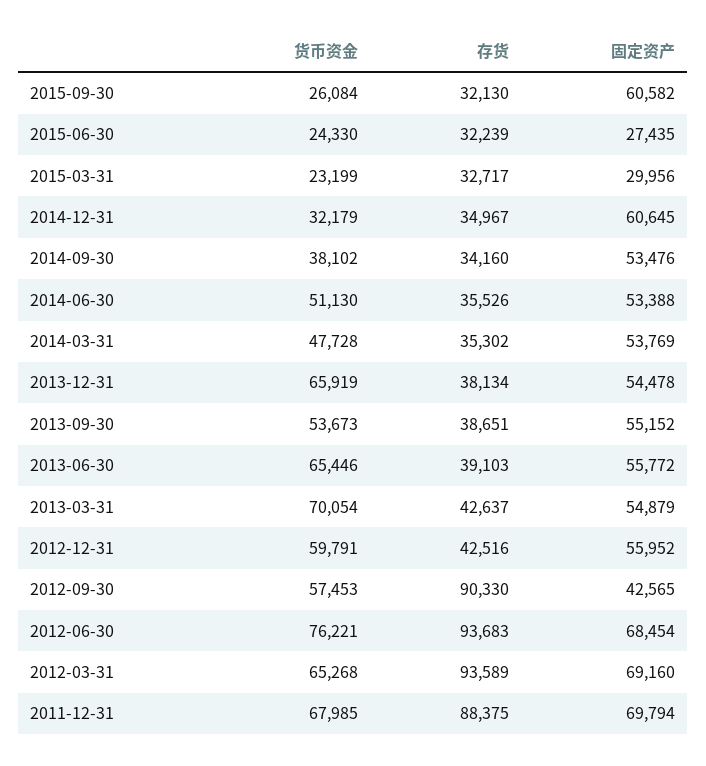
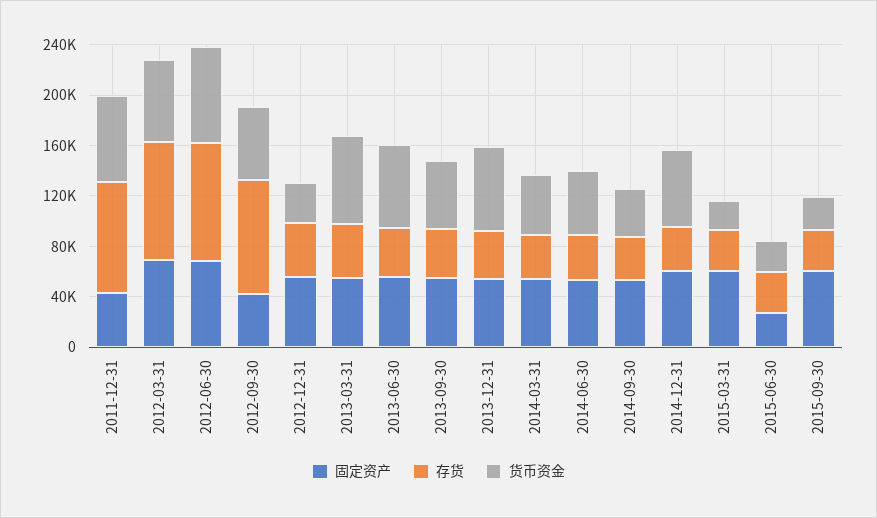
  {
    "货币资金": {
      "2015-09-30": 26084,
      "2015-06-30": 24330,
      "2015-03-31": 23199,
-     "2014-12-31": 32179,
+     "2014-12-31": 60000,
      "2014-09-30": 38102,
      "2014-06-30": 51130,
      "2014-03-31": 47728,
      "2013-12-31": 65919,
      "2013-09-30": 53673,
      "2013-06-30": 65446,
      "2013-03-31": 70054,
-     "2012-12-31": 59791,
+     "2012-12-31": 30000,
      "2012-09-30": 57453,
      "2012-06-30": 76221,
      "2012-03-31": 65268,
      "2011-12-31": 67985
    },
    "存货": {
      "2015-09-30": 32130,
      "2015-06-30": 32239,
      "2015-03-31": 32717,
      "2014-12-31": 34967,
      "2014-09-30": 34160,
      "2014-06-30": 35526,
      "2014-03-31": 35302,
      "2013-12-31": 38134,
      "2013-09-30": 38651,
      "2013-06-30": 39103,
      "2013-03-31": 42637,
      "2012-12-31": 42516,
      "2012-09-30": 90330,
      "2012-06-30": 93683,
      "2012-03-31": 93589,
      "2011-12-31": 88375
    },
    "固定资产": {
      "2015-09-30": 60582,
      "2015-06-30": 27435,
-     "2015-03-31": 29956,
+     "2015-03-31": 60000,
      "2014-12-31": 60645,
      "2014-09-30": 53476,
      "2014-06-30": 53388,
      "2014-03-31": 53769,
      "2013-12-31": 54478,
      "2013-09-30": 55152,
      "2013-06-30": 55772,
      "2013-03-31": 54879,
      "2012-12-31": 55952,
      "2012-09-30": 42565,
      "2012-06-30": 68454,
      "2012-03-31": 69160,
-     "2011-12-31": 69794
+     "2011-12-31": 40000
    }
  }

